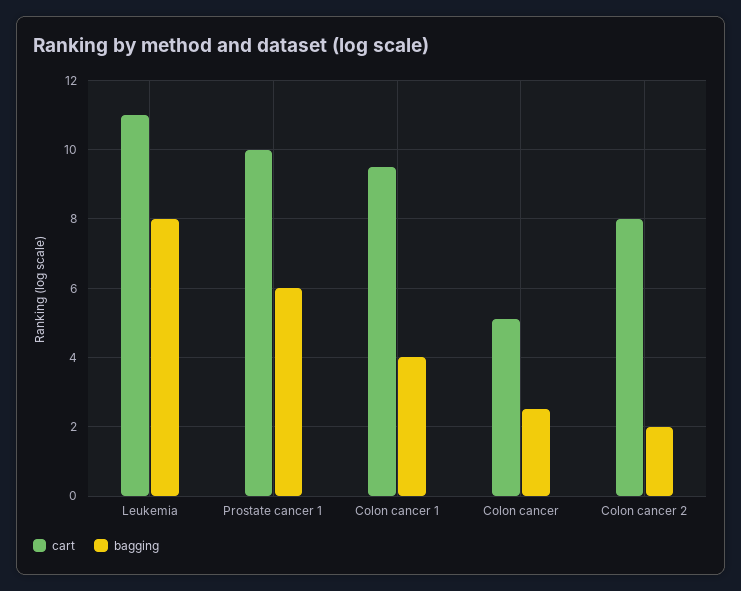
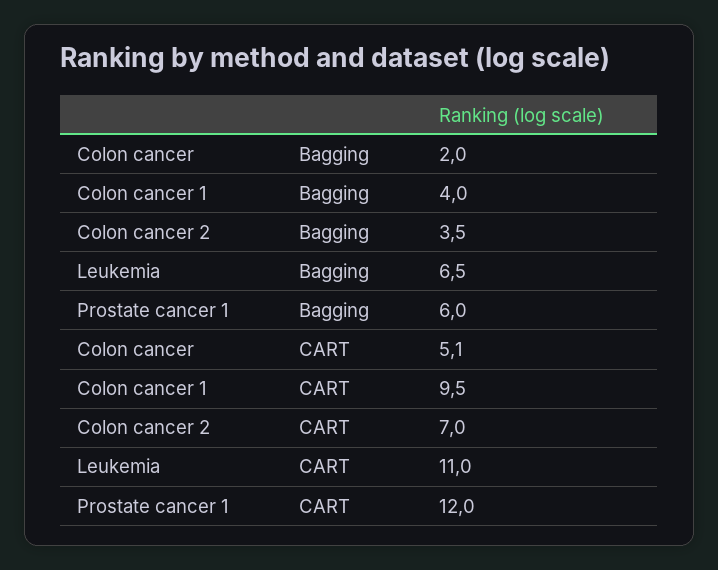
  {
    "cart": {
      "Leukemia": 11,
-     "Prostate cancer 1": 10,
+     "Prostate cancer 1": 12,
      "Colon cancer 1": 9.5,
      "Colon cancer": 5.1,
-     "Colon cancer 2": 8
+     "Colon cancer 2": 7
    },
    "bagging": {
-     "Leukemia": 8,
+     "Leukemia": 6.5,
      "Prostate cancer 1": 6,
      "Colon cancer 1": 4,
-     "Colon cancer": 2.5,
+     "Colon cancer": 2,
-     "Colon cancer 2": 2
+     "Colon cancer 2": 3.5
    }
  }

